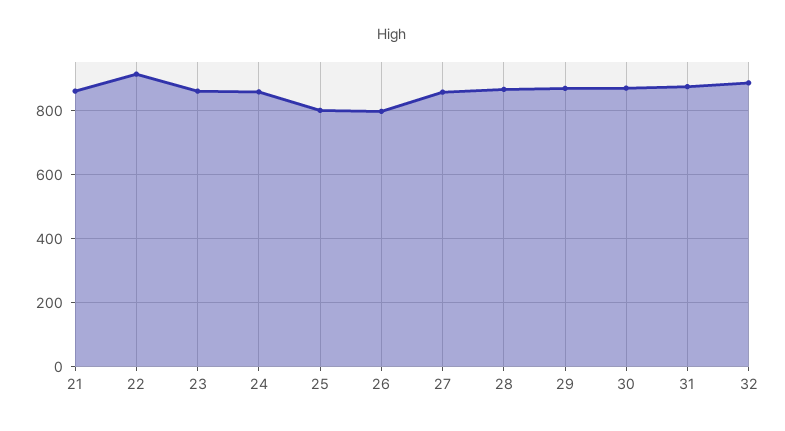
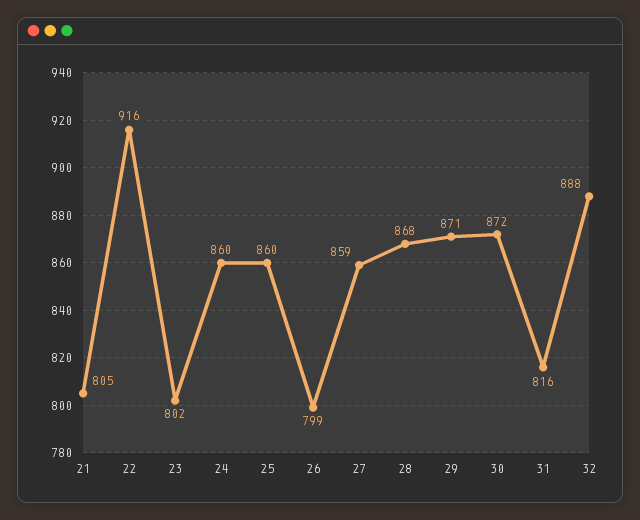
  {
-   "21": 860,
+   "21": 805,
    "22": 916,
-   "23": 860,
+   "23": 802,
    "24": 860,
-   "25": 800,
+   "25": 860,
    "26": 799,
    "27": 859,
    "28": 868,
    "29": 871,
    "30": 872,
-   "31": 880,
+   "31": 816,
    "32": 888
  }

